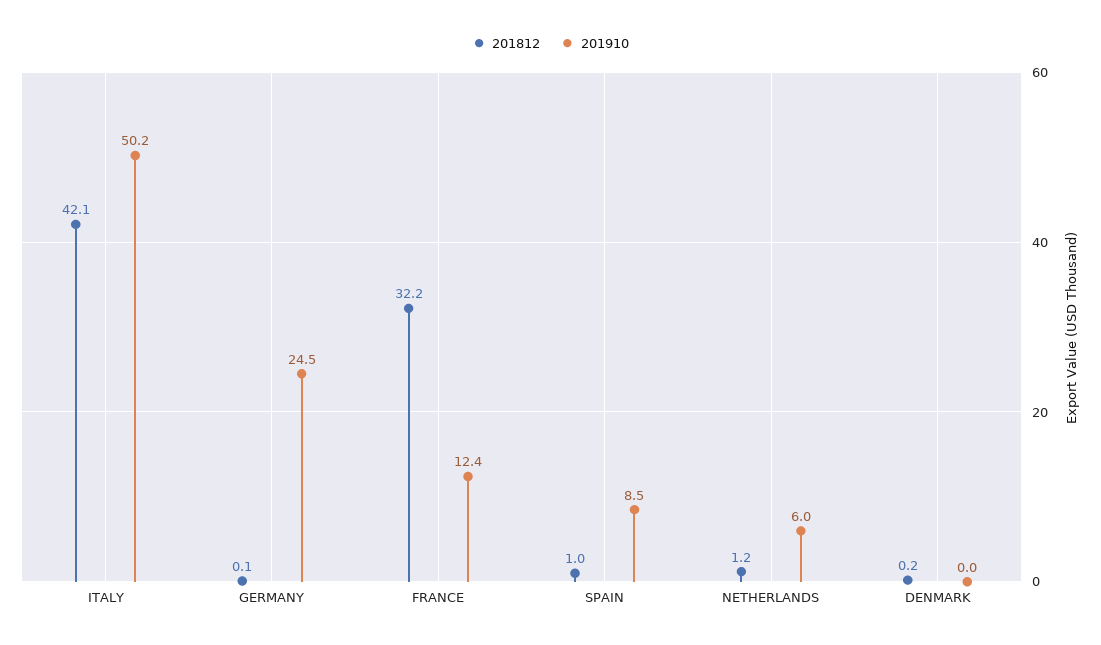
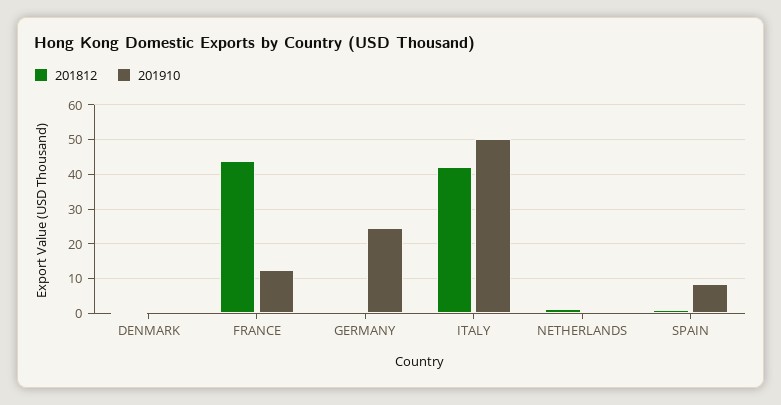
  {
    "201812": {
      "ITALY": 42.1,
      "GERMANY": 0.1,
-     "FRANCE": 32.2,
+     "FRANCE": 44,
      "SPAIN": 1,
      "NETHERLANDS": 1.2,
      "DENMARK": 0.2
    },
    "201910": {
      "ITALY": 50.2,
      "GERMANY": 24.5,
      "FRANCE": 12.4,
      "SPAIN": 8.5,
-     "NETHERLANDS": 6,
+     "NETHERLANDS": 0,
      "DENMARK": 0
    }
  }

